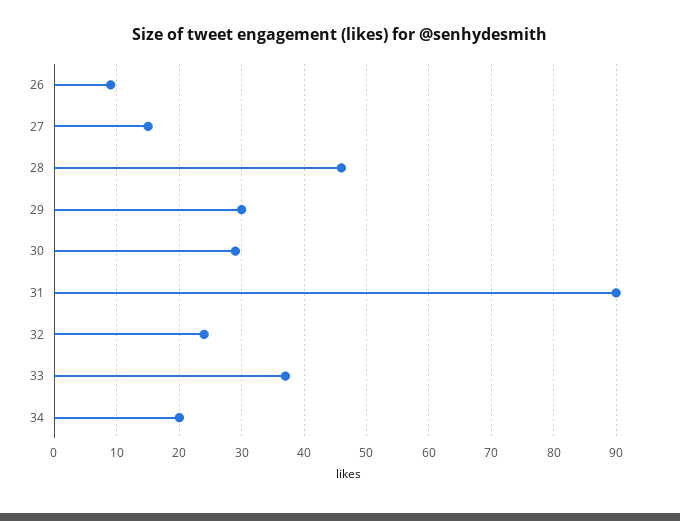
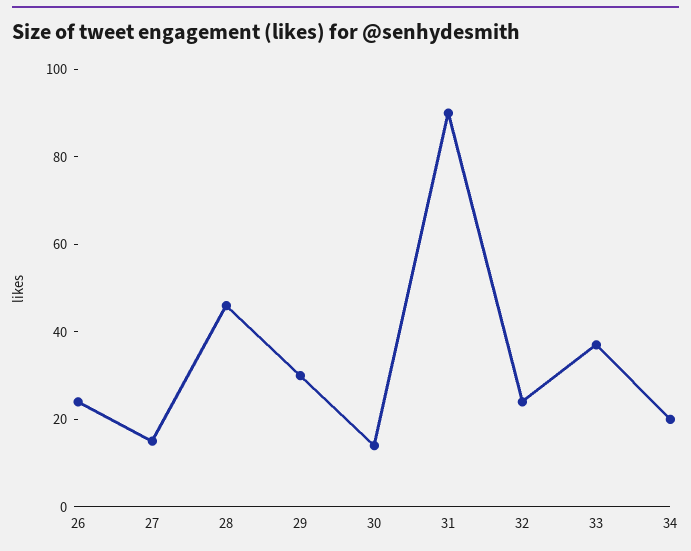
  {
-   "26": 9,
+   "26": 25,
    "27": 15,
    "28": 46,
    "29": 30,
-   "30": 29,
+   "30": 15,
    "31": 90,
    "32": 24,
    "33": 37,
    "34": 20
  }

